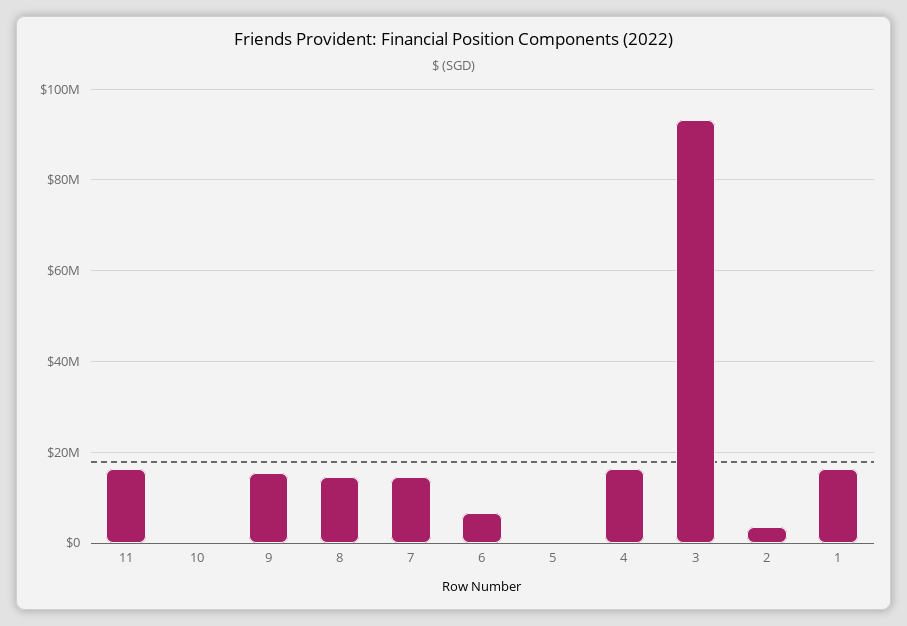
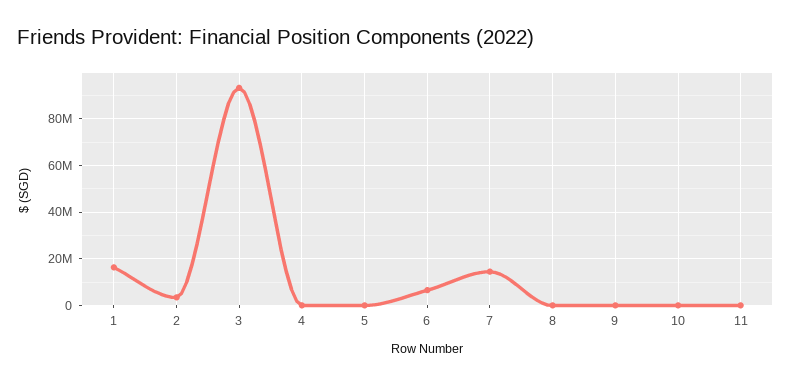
  {
-   "11": 16000000,
+   "11": 0,
    "10": 0,
-   "9": 16000000,
+   "9": 0,
-   "8": 14000000,
+   "8": 0,
    "7": 14000000,
    "6": 6000000,
    "5": 0,
-   "4": 16000000,
+   "4": 0,
    "3": 94000000,
    "2": 4000000,
    "1": 16000000
  }

